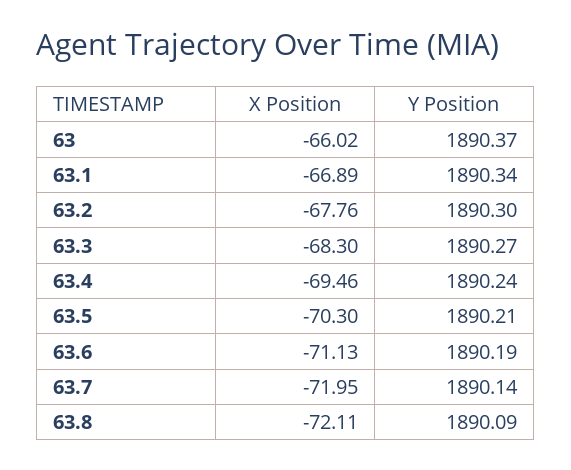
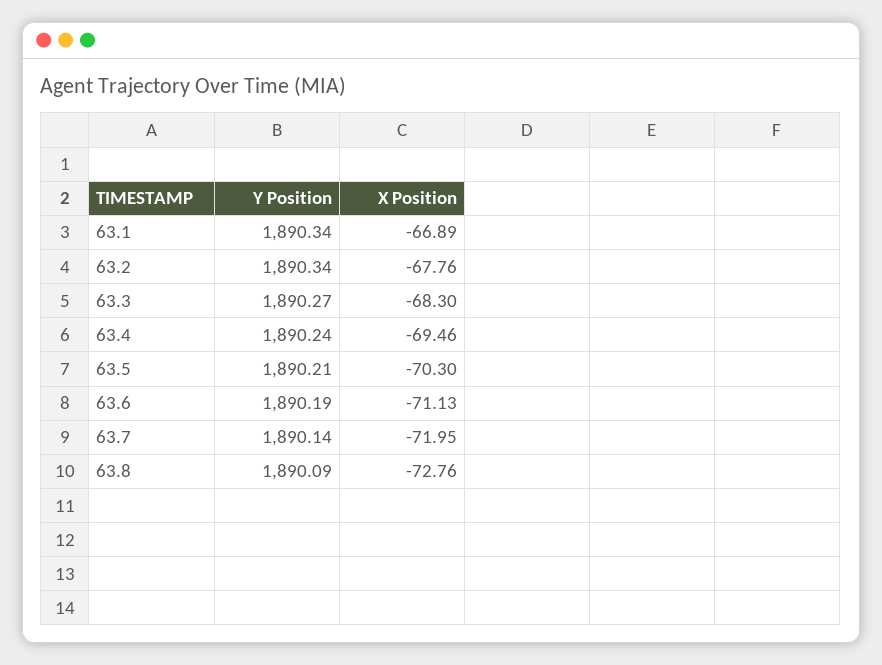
  {
    "X Position": {
-     "63": -66.02,
      "63.1": -66.89,
      "63.2": -67.76,
      "63.3": -68.3,
      "63.4": -69.46,
      "63.5": -70.3,
      "63.6": -71.13,
      "63.7": -71.95,
-     "63.8": -72.11
+     "63.8": -72.76
    },
    "Y Position": {
-     "63": 1890.37,
      "63.1": 1890.34,
-     "63.2": 1890.3,
+     "63.2": 1890.34,
      "63.3": 1890.27,
      "63.4": 1890.24,
      "63.5": 1890.21,
      "63.6": 1890.19,
      "63.7": 1890.14,
      "63.8": 1890.09
    }
  }

